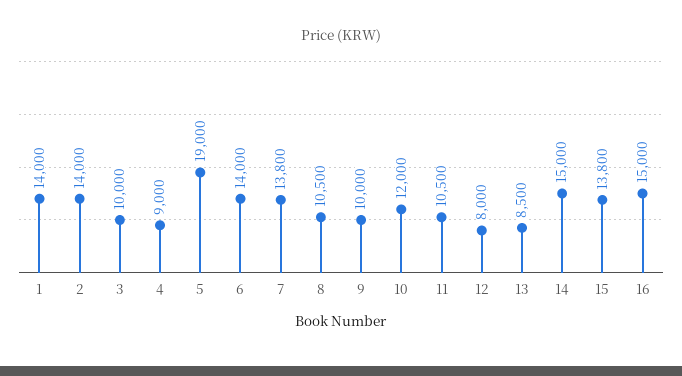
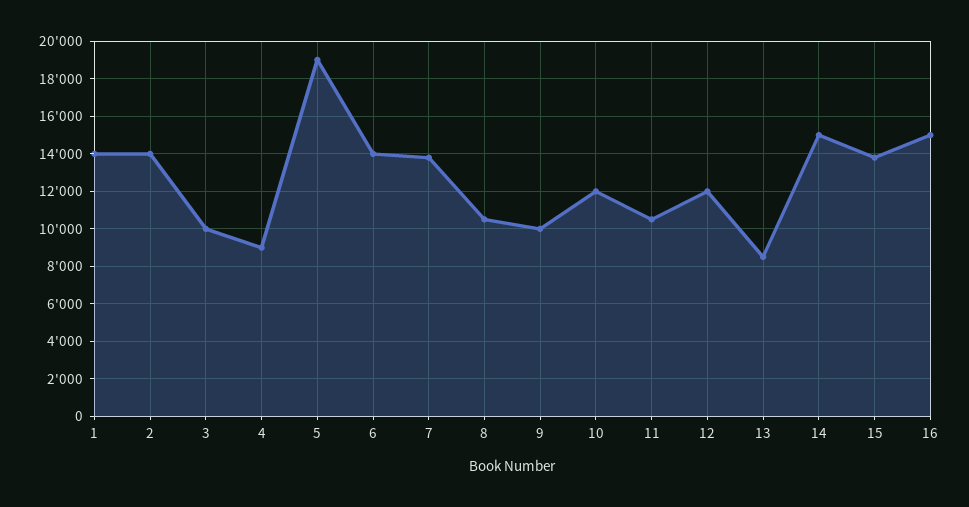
  {
    "1": 14000,
    "2": 14000,
    "3": 10000,
    "4": 9000,
    "5": 19000,
    "6": 14000,
    "7": 13800,
    "8": 10500,
    "9": 10000,
    "10": 12000,
    "11": 10500,
-   "12": 8000,
+   "12": 12000,
    "13": 8500,
    "14": 15000,
    "15": 13800,
    "16": 15000
  }

